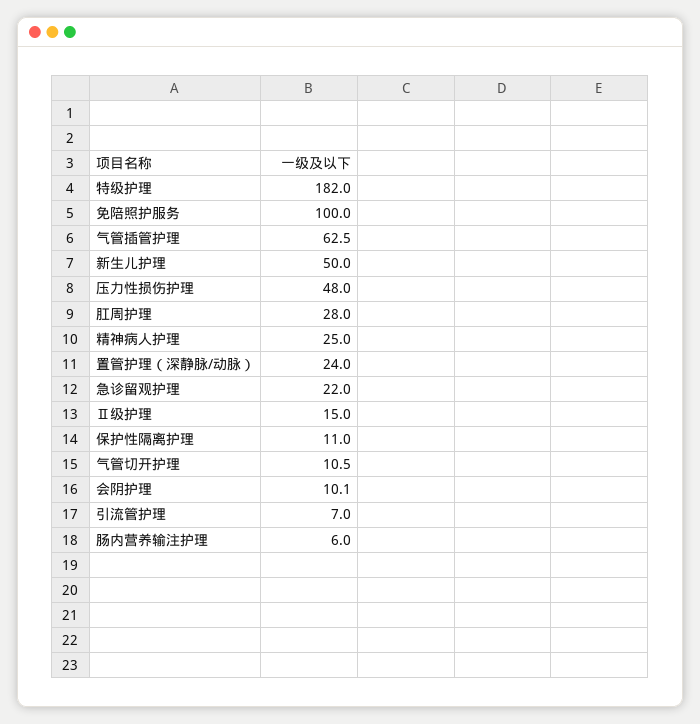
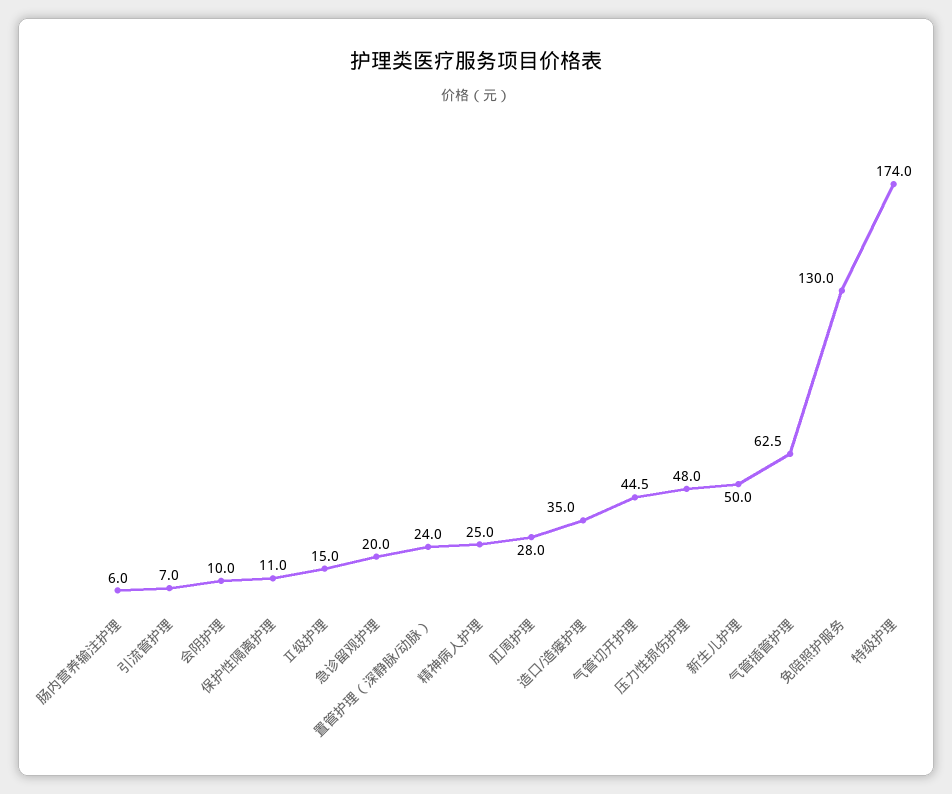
  {
-   "特级护理": 182,
+   "特级护理": 174,
-   "免陪照护服务": 100,
+   "免陪照护服务": 130,
    "气管插管护理": 62.5,
    "新生儿护理": 50,
    "压力性损伤护理": 48,
    "肛周护理": 28,
    "精神病人护理": 25,
    "置管护理（深静脉/动脉）": 24,
-   "急诊留观护理": 22,
+   "急诊留观护理": 20,
    "Ⅱ级护理": 15,
    "保护性隔离护理": 11,
-   "气管切开护理": 10.5,
+   "气管切开护理": 44.5,
-   "会阴护理": 10.1,
+   "会阴护理": 10,
    "引流管护理": 7,
-   "肠内营养输注护理": 6
+   "肠内营养输注护理": 6,
+   "造口/造瘘护理": 35
  }

